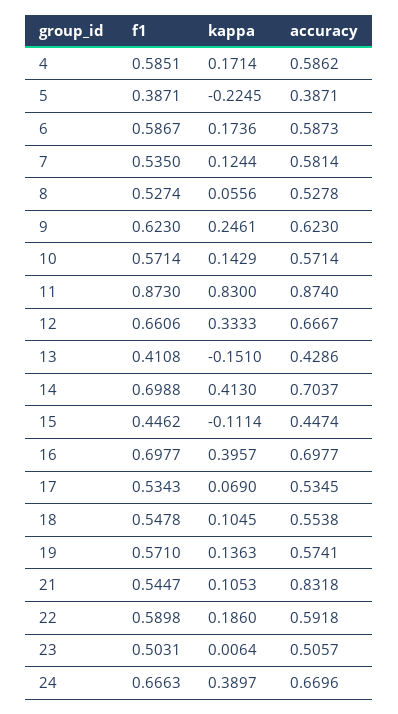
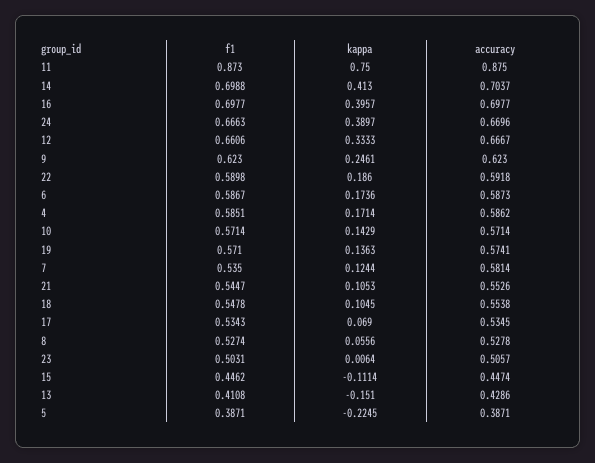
  {
    "f1": {
      "4": 0.5851,
      "5": 0.3871,
      "6": 0.5867,
      "7": 0.535,
      "8": 0.5274,
      "9": 0.623,
      "10": 0.5714,
      "11": 0.873,
      "12": 0.6606,
      "13": 0.4108,
      "14": 0.6988,
      "15": 0.4462,
      "16": 0.6977,
      "17": 0.5343,
      "18": 0.5478,
      "19": 0.571,
      "21": 0.5447,
      "22": 0.5898,
      "23": 0.5031,
      "24": 0.6663
    },
    "kappa": {
      "4": 0.1714,
      "5": -0.2245,
      "6": 0.1736,
      "7": 0.1244,
      "8": 0.0556,
      "9": 0.2461,
      "10": 0.1429,
-     "11": 0.83,
+     "11": 0.75,
      "12": 0.3333,
      "13": -0.151,
      "14": 0.413,
      "15": -0.1114,
      "16": 0.3957,
      "17": 0.069,
      "18": 0.1045,
      "19": 0.1363,
      "21": 0.1053,
      "22": 0.186,
      "23": 0.0064,
      "24": 0.3897
    },
    "accuracy": {
      "4": 0.5862,
      "5": 0.3871,
      "6": 0.5873,
      "7": 0.5814,
      "8": 0.5278,
      "9": 0.623,
      "10": 0.5714,
-     "11": 0.874,
+     "11": 0.875,
      "12": 0.6667,
      "13": 0.4286,
      "14": 0.7037,
      "15": 0.4474,
      "16": 0.6977,
      "17": 0.5345,
      "18": 0.5538,
      "19": 0.5741,
-     "21": 0.8318,
+     "21": 0.5526,
      "22": 0.5918,
      "23": 0.5057,
      "24": 0.6696
    }
  }

